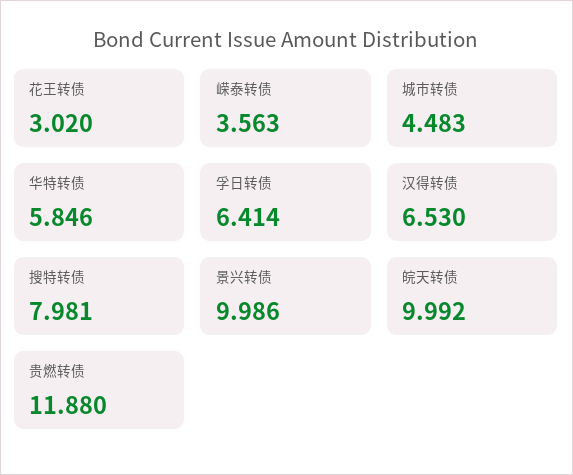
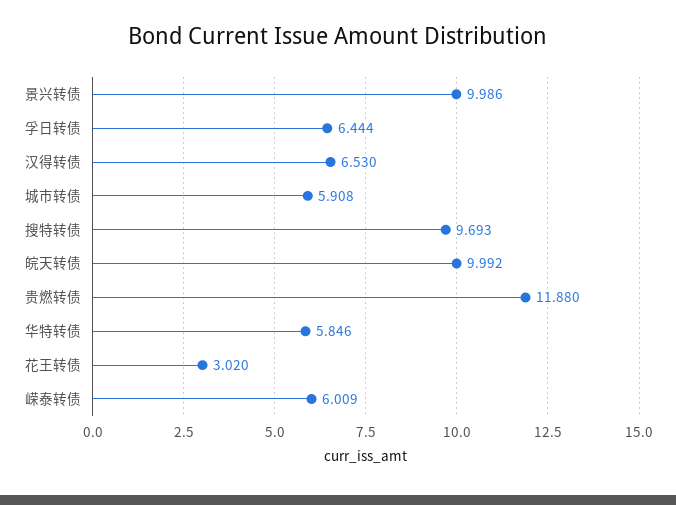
  {
    "花王转债": 3.02,
-   "嵘泰转债": 3.563,
+   "嵘泰转债": 6.009,
-   "城市转债": 4.483,
+   "城市转债": 5.908,
    "华特转债": 5.846,
-   "孚日转债": 6.414,
+   "孚日转债": 6.444,
    "汉得转债": 6.53,
-   "搜特转债": 7.981,
+   "搜特转债": 9.693,
    "景兴转债": 9.986,
    "皖天转债": 9.992,
    "贵燃转债": 11.88
  }

